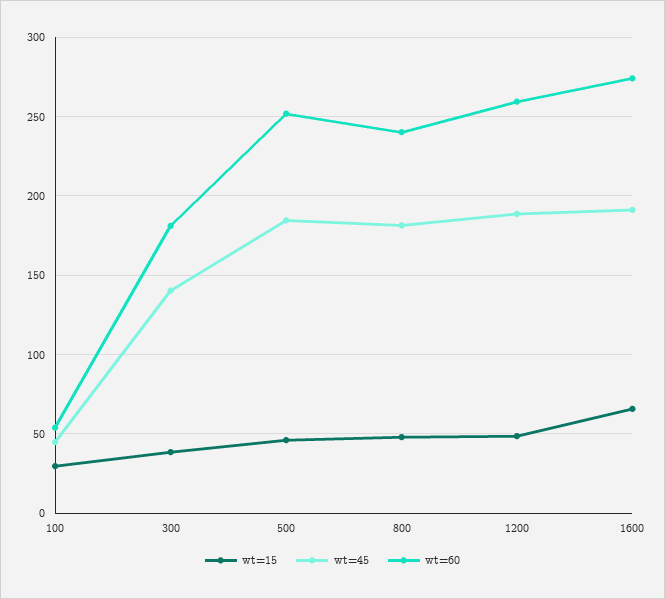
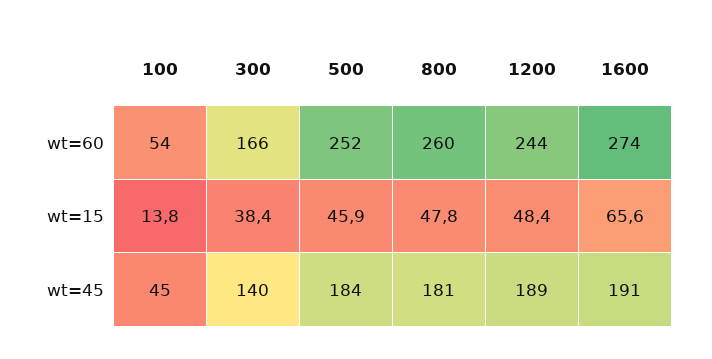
  {
    "wt=15": {
-     "100": 30,
+     "100": 13.8,
      "300": 38.4,
      "500": 45.9,
      "800": 47.8,
      "1200": 48.4,
      "1600": 65.6
    },
    "wt=45": {
      "100": 45,
      "300": 140,
      "500": 184,
      "800": 181,
      "1200": 189,
      "1600": 191
    },
    "wt=60": {
      "100": 54,
-     "300": 180,
+     "300": 166,
      "500": 252,
-     "800": 240,
+     "800": 260,
-     "1200": 260,
+     "1200": 244,
      "1600": 274
    }
  }

